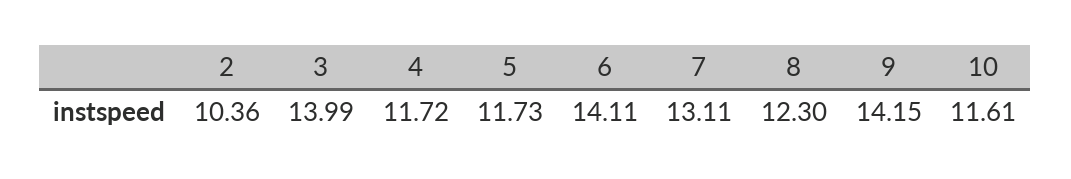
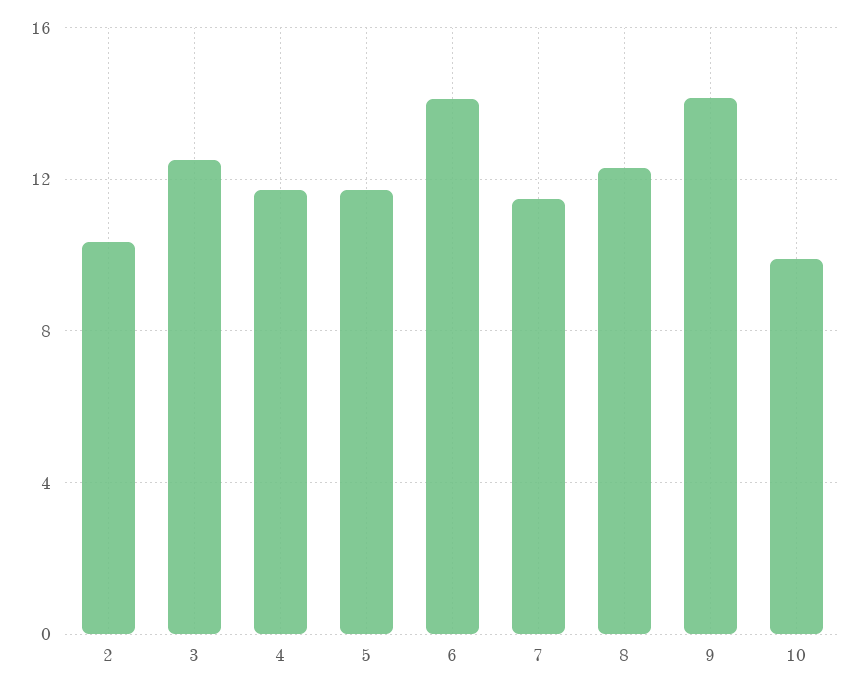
  {
    "2": 10.36,
-   "3": 13.99,
+   "3": 12.5,
    "4": 11.72,
    "5": 11.73,
    "6": 14.11,
-   "7": 13.11,
+   "7": 11.5,
    "8": 12.3,
    "9": 14.15,
-   "10": 11.61
+   "10": 10
  }

